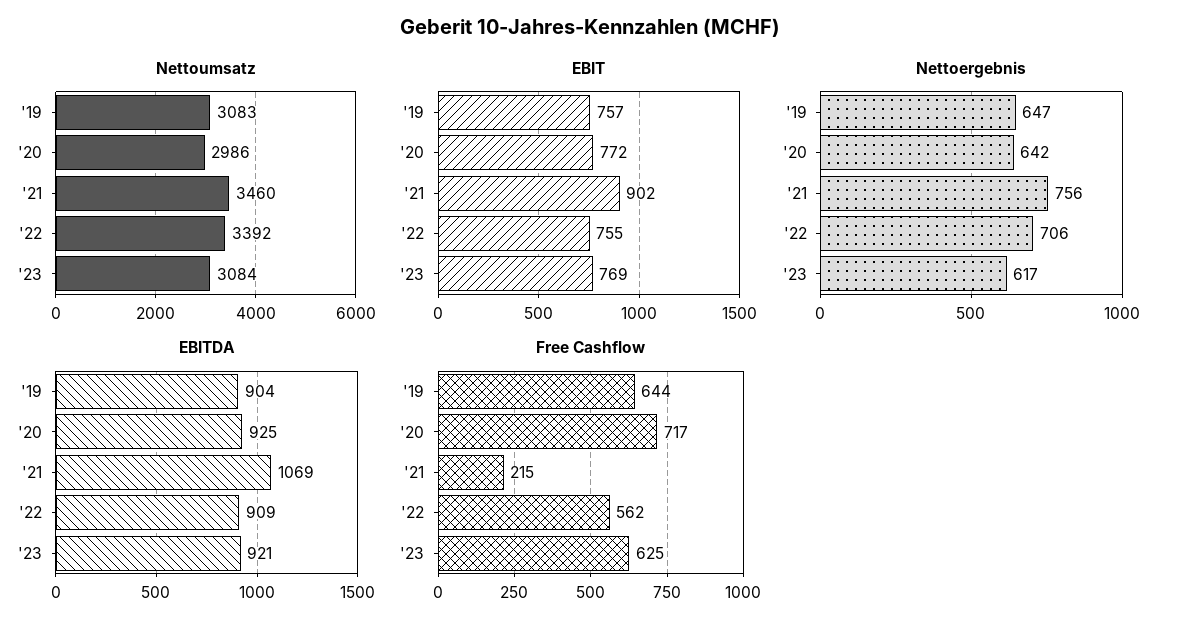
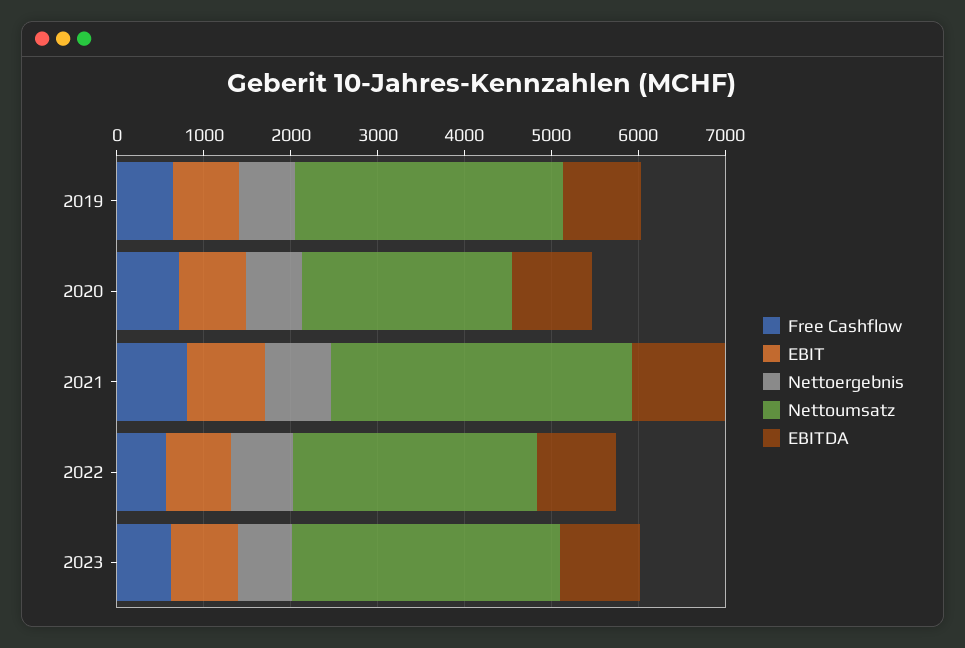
  {
    "Nettoumsatz": {
      "'19": 3083,
-     "'20": 2986,
+     "'20": 2400,
      "'21": 3460,
-     "'22": 3392,
+     "'22": 2800,
      "'23": 3084
    },
    "EBIT": {
      "'19": 757,
      "'20": 772,
      "'21": 902,
      "'22": 755,
      "'23": 769
    },
    "Nettoergebnis": {
      "'19": 647,
      "'20": 642,
      "'21": 756,
      "'22": 706,
      "'23": 617
    },
    "EBITDA": {
      "'19": 904,
      "'20": 925,
      "'21": 1069,
      "'22": 909,
      "'23": 921
    },
    "Free Cashflow": {
      "'19": 644,
      "'20": 717,
-     "'21": 215,
+     "'21": 800,
      "'22": 562,
      "'23": 625
    }
  }

